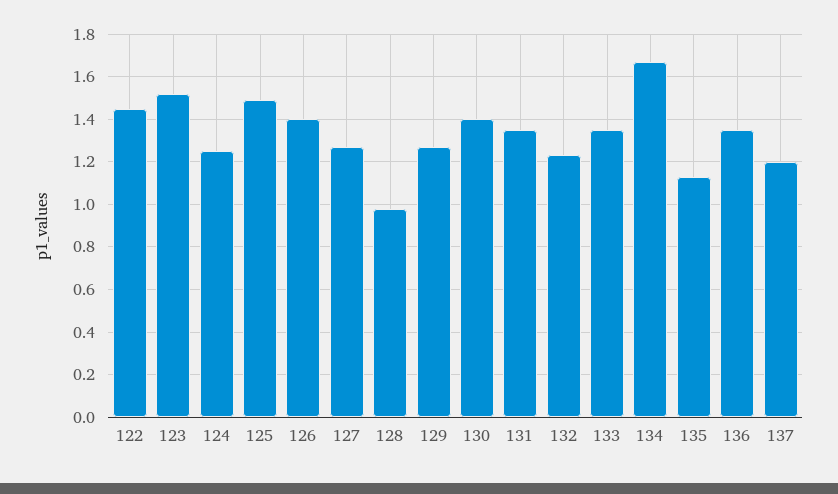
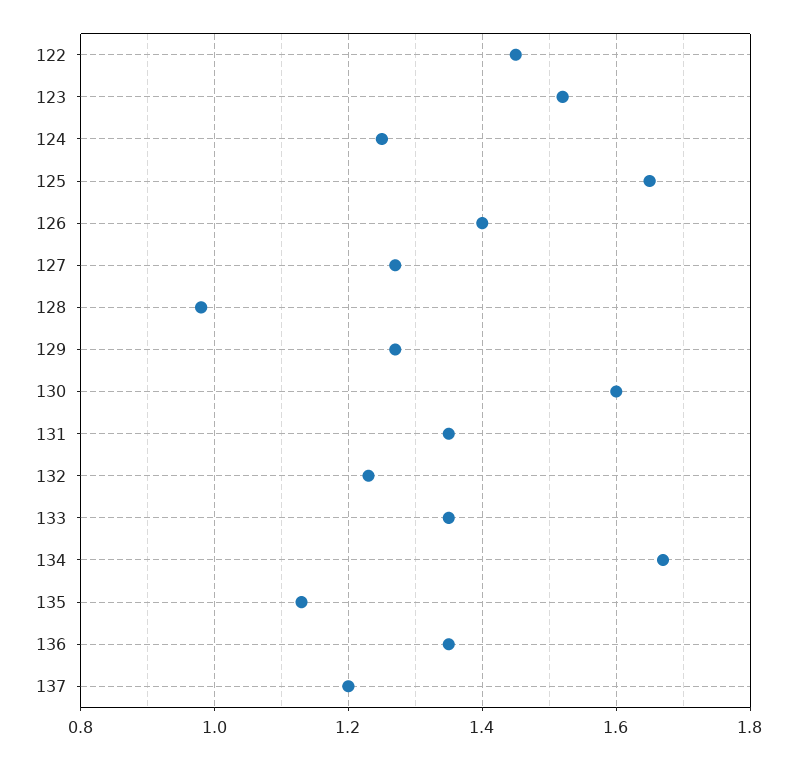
  {
    "122": 1.45,
    "123": 1.5,
    "124": 1.25,
-   "125": 1.5,
+   "125": 1.65,
    "126": 1.4,
    "127": 1.25,
    "128": 1,
    "129": 1.25,
-   "130": 1.4,
+   "130": 1.6,
    "131": 1.35,
    "132": 1.25,
    "133": 1.35,
    "134": 1.65,
    "135": 1.15,
    "136": 1.35,
    "137": 1.2
  }

